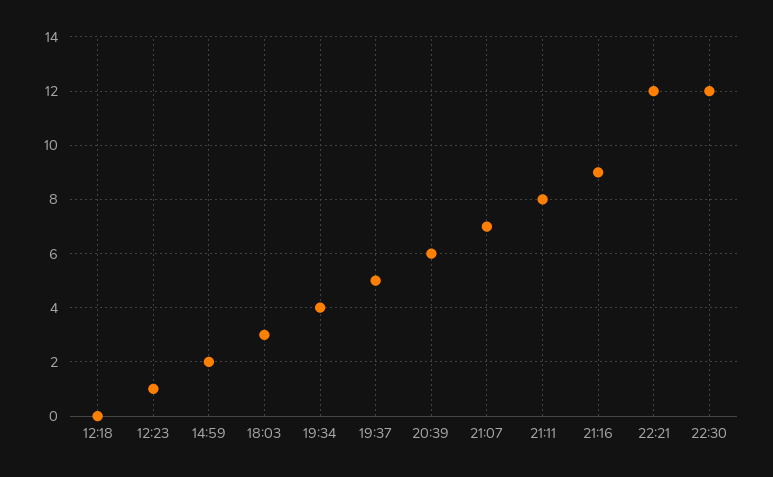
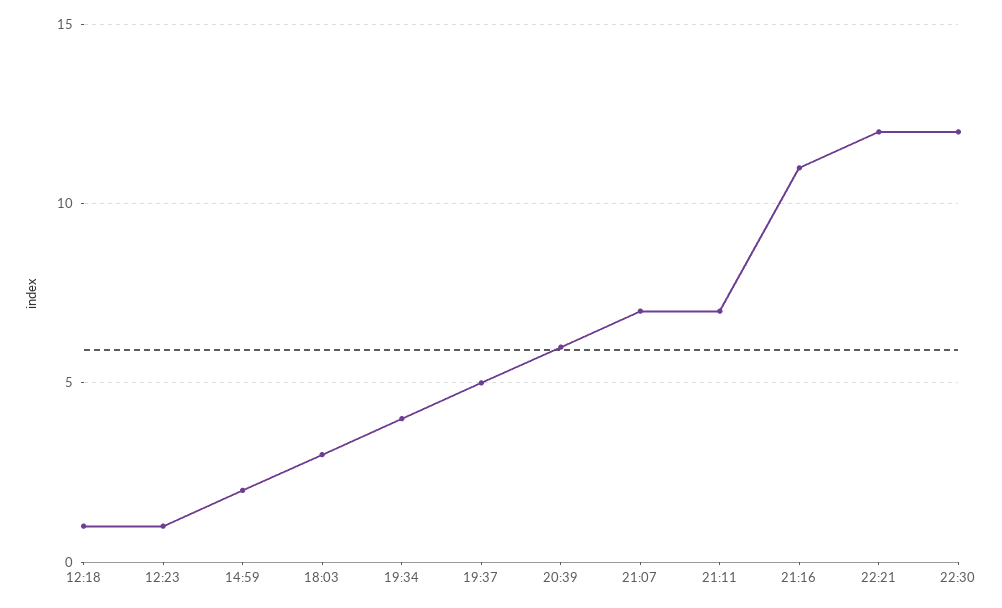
  {
-   "12:18": 0,
+   "12:18": 1,
    "12:23": 1,
    "14:59": 2,
    "18:03": 3,
    "19:34": 4,
    "19:37": 5,
    "20:39": 6,
    "21:07": 7,
-   "21:11": 8,
+   "21:11": 7,
-   "21:16": 9,
+   "21:16": 11,
    "22:21": 12,
    "22:30": 12
  }

